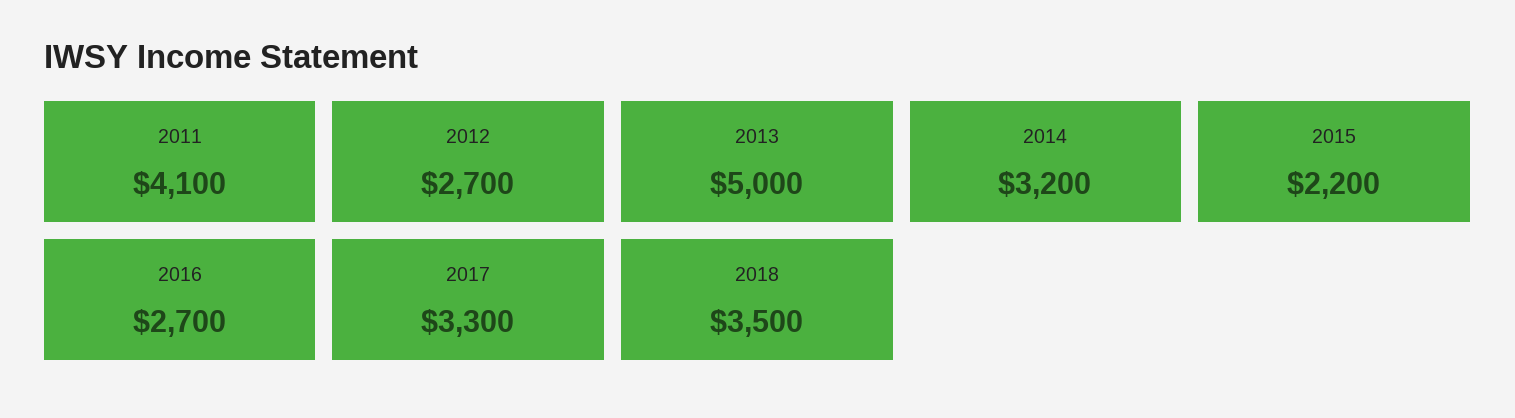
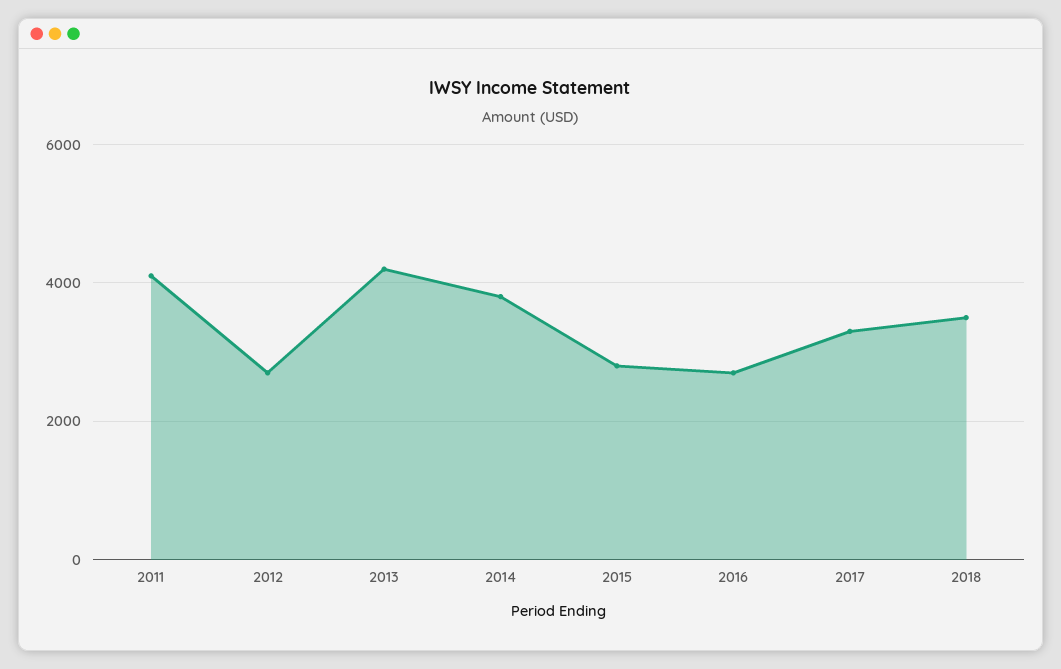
  {
    "2011": 4100,
    "2012": 2700,
-   "2013": 5000,
+   "2013": 4200,
-   "2014": 3200,
+   "2014": 3800,
-   "2015": 2200,
+   "2015": 2800,
    "2016": 2700,
    "2017": 3300,
    "2018": 3500
  }

